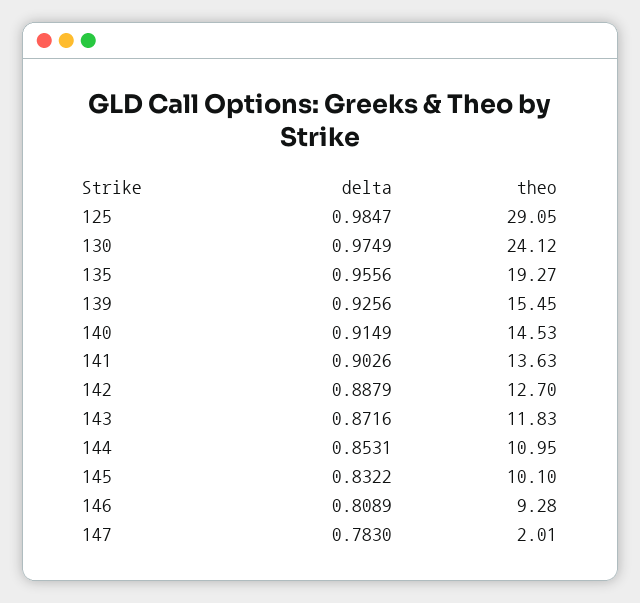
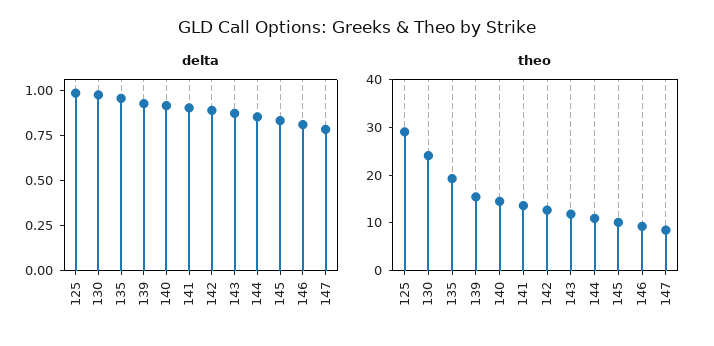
  {
    "delta": {
      "125": 0.9847,
      "130": 0.9749,
      "135": 0.9556,
      "139": 0.9256,
      "140": 0.9149,
      "141": 0.9026,
      "142": 0.8879,
      "143": 0.8716,
      "144": 0.8531,
      "145": 0.8322,
      "146": 0.8089,
      "147": 0.783
    },
    "theo": {
      "125": 29.05,
      "130": 24.12,
      "135": 19.27,
      "139": 15.45,
      "140": 14.53,
      "141": 13.63,
      "142": 12.7,
      "143": 11.83,
      "144": 10.95,
      "145": 10.1,
      "146": 9.28,
-     "147": 2.01
+     "147": 8
    }
  }

